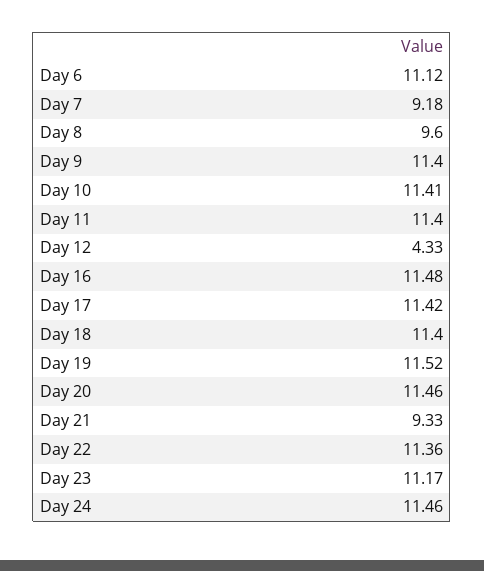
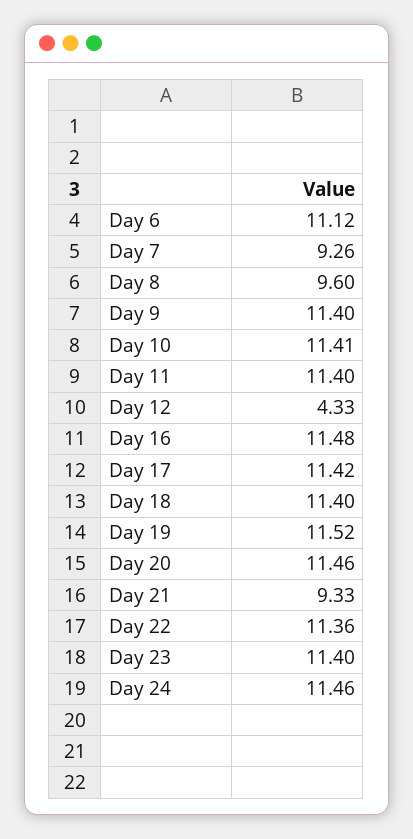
  {
    "Day 6": 11.12,
-   "Day 7": 9.18,
+   "Day 7": 9.26,
    "Day 8": 9.6,
    "Day 9": 11.4,
    "Day 10": 11.41,
    "Day 11": 11.4,
    "Day 12": 4.33,
    "Day 16": 11.48,
    "Day 17": 11.42,
    "Day 18": 11.4,
    "Day 19": 11.52,
    "Day 20": 11.46,
    "Day 21": 9.33,
    "Day 22": 11.36,
-   "Day 23": 11.17,
+   "Day 23": 11.4,
    "Day 24": 11.46
  }

